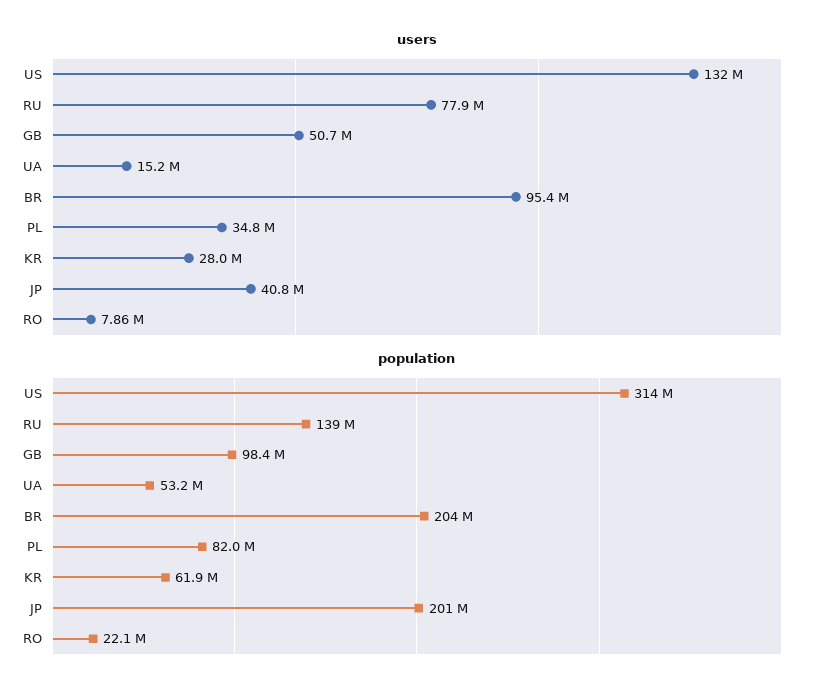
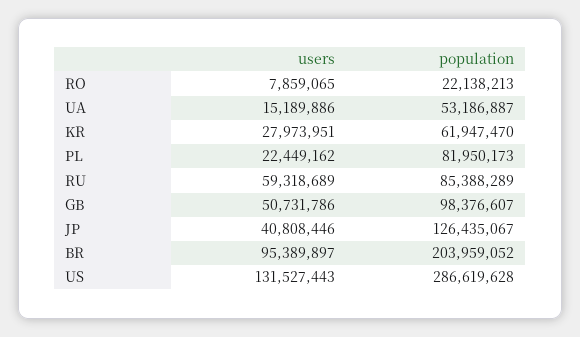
  {
    "users": {
      "US": 131527443,
-     "RU": 77900000,
+     "RU": 59318689,
      "GB": 50731786,
      "UA": 15189886,
      "BR": 95389897,
-     "PL": 34800000,
+     "PL": 22449162,
      "KR": 27973951,
      "JP": 40808446,
      "RO": 7859065
    },
    "population": {
-     "US": 314000000,
+     "US": 286619628,
-     "RU": 139000000,
+     "RU": 85388289,
      "GB": 98376607,
      "UA": 53186887,
      "BR": 203959052,
      "PL": 81950173,
      "KR": 61947470,
-     "JP": 201000000,
+     "JP": 126435067,
      "RO": 22138213
    }
  }

